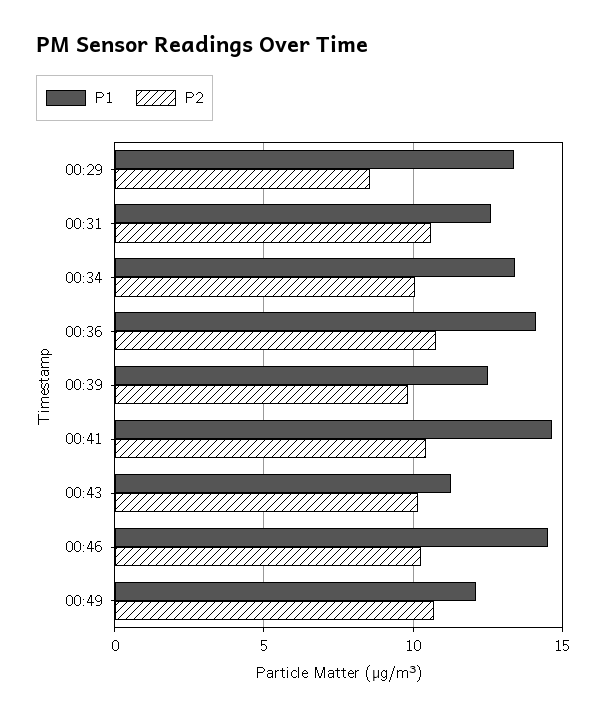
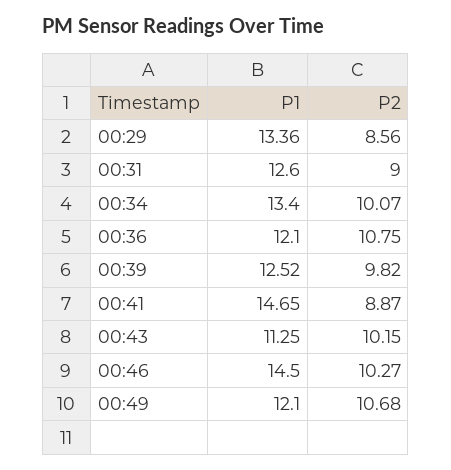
  {
    "P1": {
      "00:29": 13.36,
      "00:31": 12.6,
      "00:34": 13.4,
-     "00:36": 14,
+     "00:36": 12.1,
      "00:39": 12.52,
      "00:41": 14.65,
      "00:43": 11.25,
      "00:46": 14.5,
      "00:49": 12.1
    },
    "P2": {
      "00:29": 8.56,
-     "00:31": 10.5,
+     "00:31": 9,
      "00:34": 10.07,
      "00:36": 10.75,
      "00:39": 9.82,
-     "00:41": 10.5,
+     "00:41": 8.87,
      "00:43": 10.15,
      "00:46": 10.27,
      "00:49": 10.68
    }
  }

